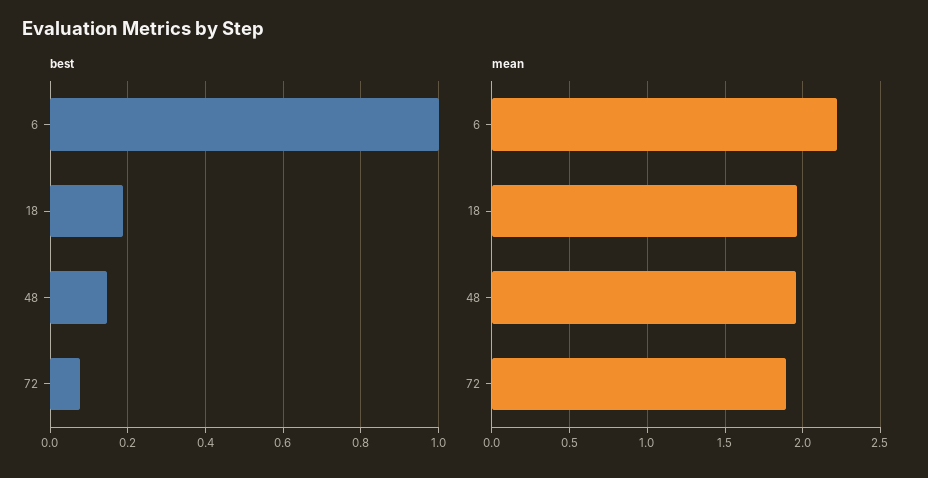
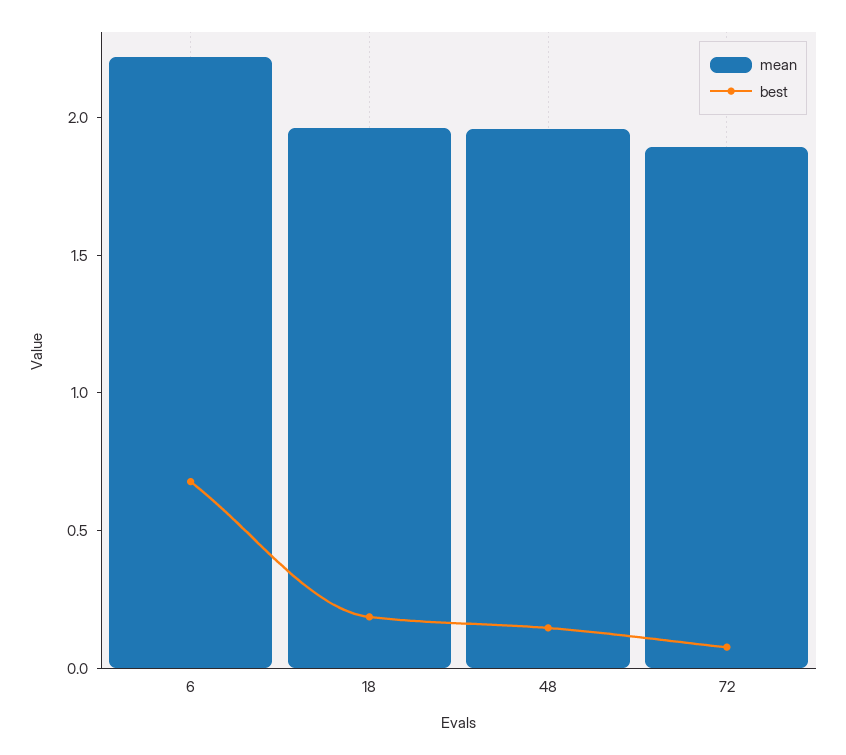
  {
    "best": {
-     "6": 1,
+     "6": 0.7,
      "18": 0.18,
      "48": 0.14,
      "72": 0.08
    },
    "mean": {
      "6": 2.2,
      "18": 1.95,
      "48": 1.95,
      "72": 1.9
    }
  }

